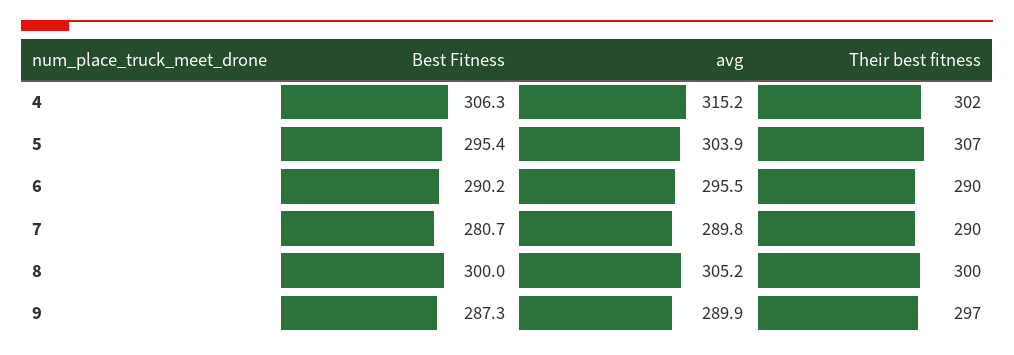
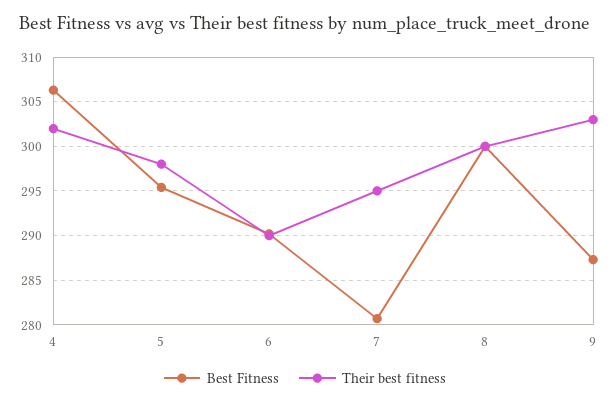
  {
    "Best Fitness": {
      "4": 306.3,
      "5": 295.4,
      "6": 290.2,
      "7": 280.7,
      "8": 300,
      "9": 287.3
    },
-   "avg": {
-     "4": 315.2,
-     "5": 303.9,
-     "6": 295.5,
-     "7": 289.8,
-     "8": 305.2,
-     "9": 289.9
-   },
    "Their best fitness": {
      "4": 302,
-     "5": 307,
+     "5": 298,
      "6": 290,
-     "7": 290,
+     "7": 295,
      "8": 300,
-     "9": 297
+     "9": 303
    }
  }

